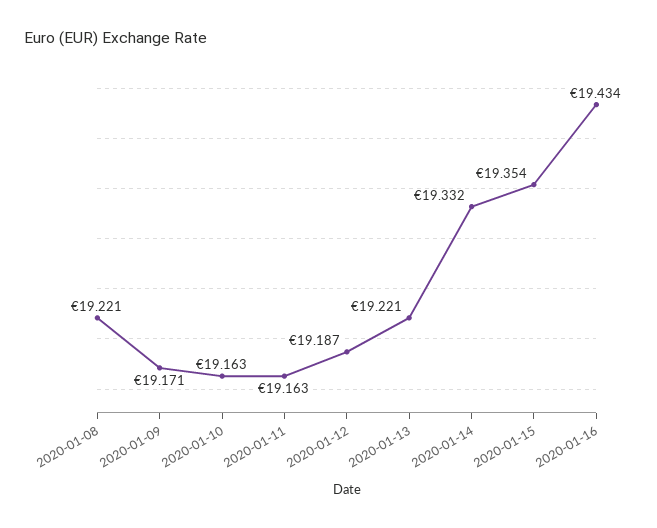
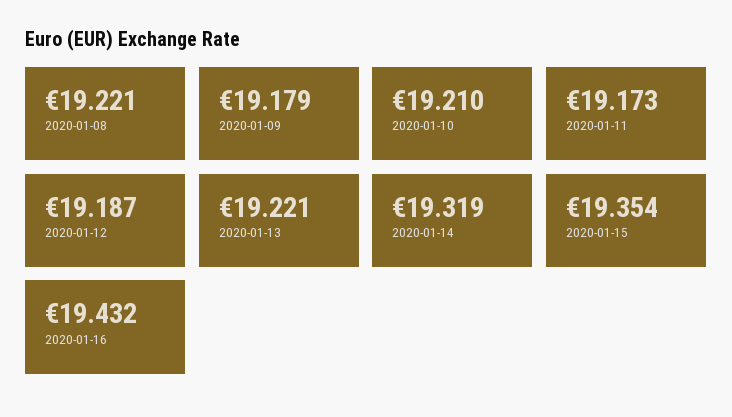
  {
    "2020-01-08": 19.221,
-   "2020-01-09": 19.171,
+   "2020-01-09": 19.179,
-   "2020-01-10": 19.163,
+   "2020-01-10": 19.21,
-   "2020-01-11": 19.163,
+   "2020-01-11": 19.173,
    "2020-01-12": 19.187,
    "2020-01-13": 19.221,
-   "2020-01-14": 19.332,
+   "2020-01-14": 19.319,
    "2020-01-15": 19.354,
-   "2020-01-16": 19.434
+   "2020-01-16": 19.432
  }

